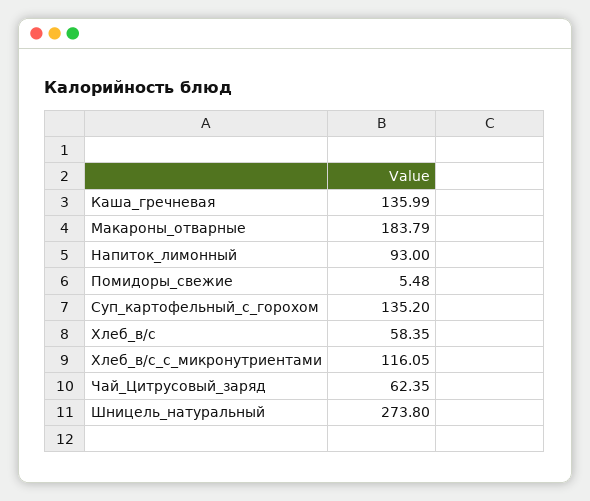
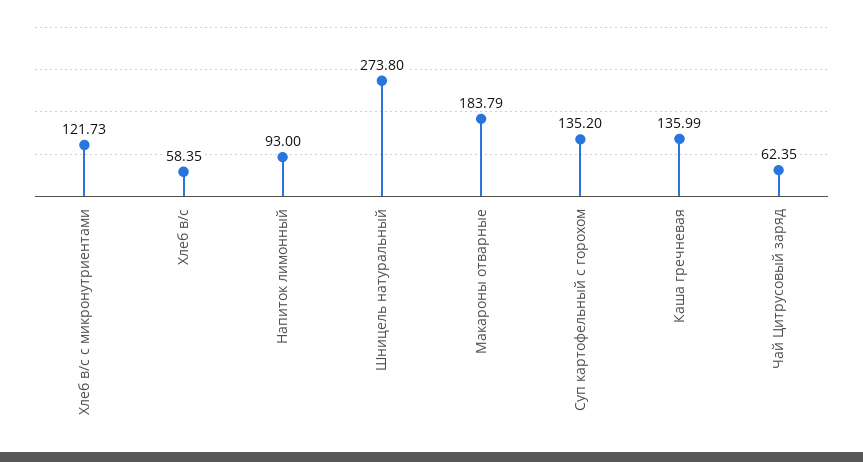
  {
    "Каша_гречневая": 135.99,
    "Макароны_отварные": 183.79,
    "Напиток_лимонный": 93,
-   "Помидоры_свежие": 5.48,
    "Суп_картофельный_с_горохом": 135.2,
    "Хлеб_в/с": 58.35,
-   "Хлеб_в/с_с_микронутриентами": 116.05,
+   "Хлеб_в/с_с_микронутриентами": 121.73,
    "Чай_Цитрусовый_заряд": 62.35,
    "Шницель_натуральный": 273.8
  }

